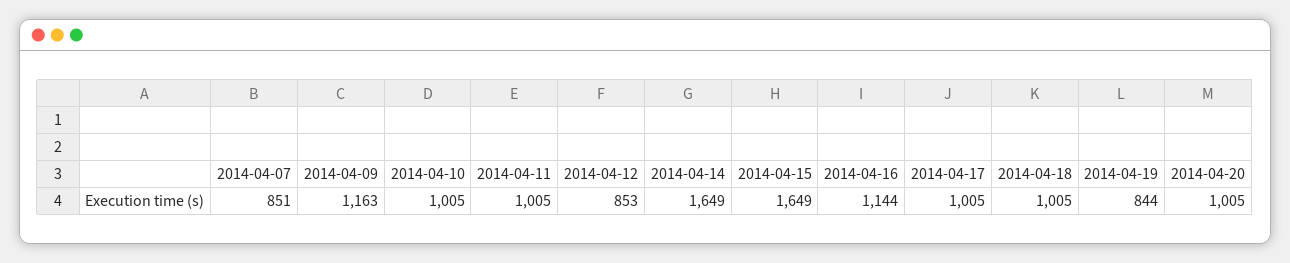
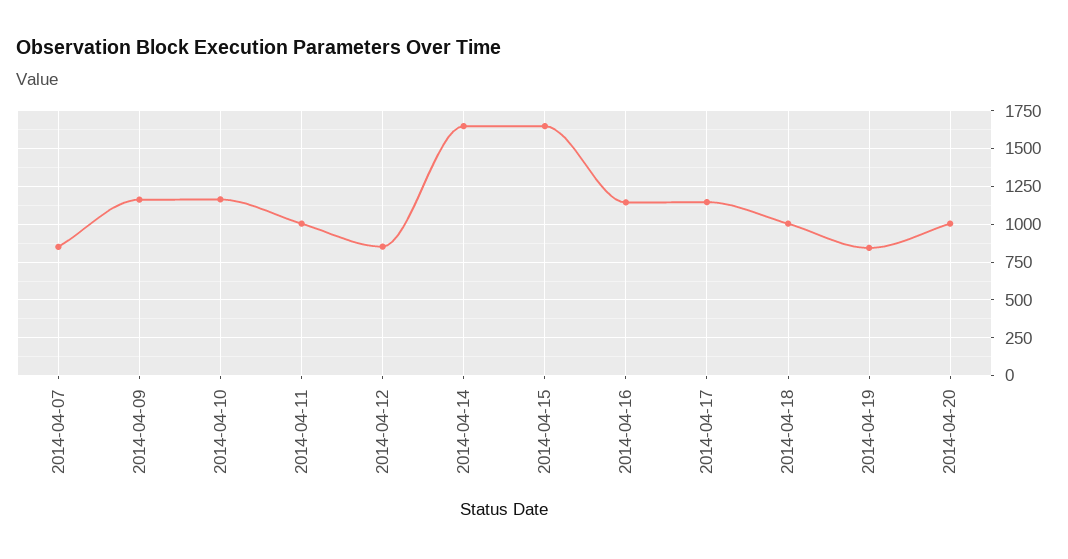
  {
    "2014-04-07": 851,
    "2014-04-09": 1163,
-   "2014-04-10": 1005,
+   "2014-04-10": 1150,
    "2014-04-11": 1005,
    "2014-04-12": 853,
    "2014-04-14": 1649,
    "2014-04-15": 1649,
    "2014-04-16": 1144,
-   "2014-04-17": 1005,
+   "2014-04-17": 1150,
    "2014-04-18": 1005,
    "2014-04-19": 844,
    "2014-04-20": 1005
  }

